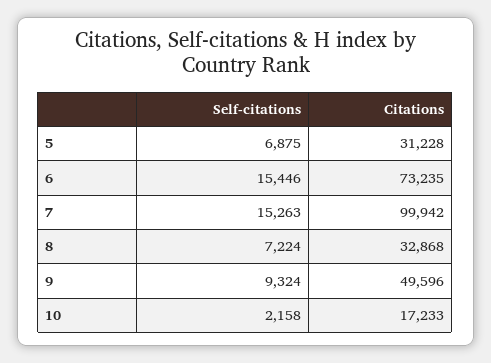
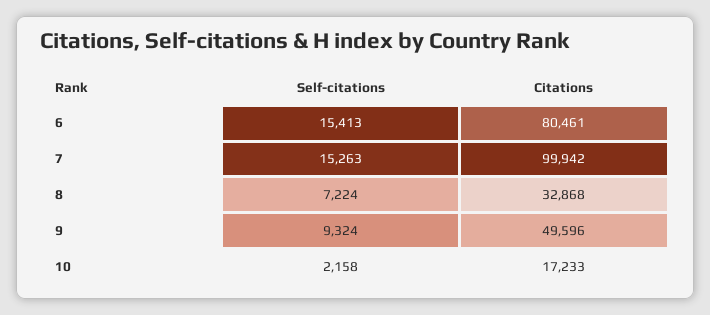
  {
    "Self-citations": {
-     "5": 6875,
-     "6": 15446,
+     "6": 15413,
      "7": 15263,
      "8": 7224,
      "9": 9324,
      "10": 2158
    },
    "Citations": {
-     "5": 31228,
-     "6": 73235,
+     "6": 80461,
      "7": 99942,
      "8": 32868,
      "9": 49596,
      "10": 17233
    }
  }

